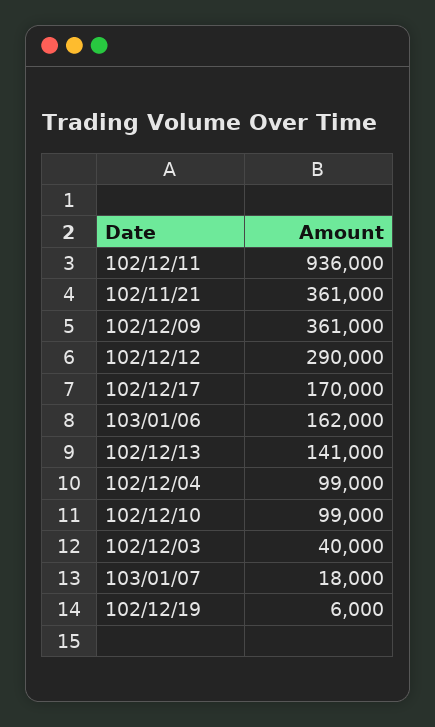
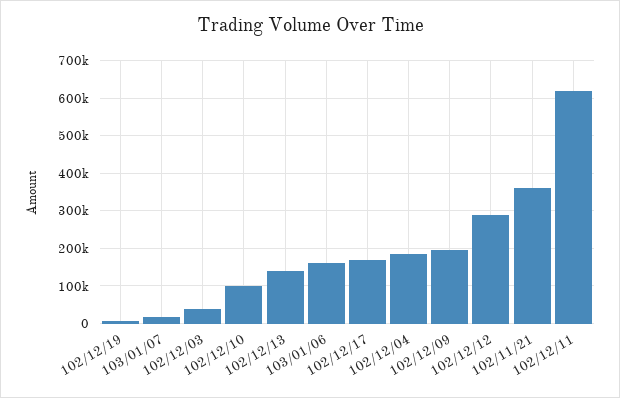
  {
-   "102/12/11": 936000,
+   "102/12/11": 620000,
    "102/11/21": 361000,
-   "102/12/09": 361000,
+   "102/12/09": 200000,
    "102/12/12": 290000,
    "102/12/17": 170000,
    "103/01/06": 162000,
    "102/12/13": 141000,
-   "102/12/04": 99000,
+   "102/12/04": 180000,
    "102/12/10": 99000,
    "102/12/03": 40000,
    "103/01/07": 18000,
    "102/12/19": 6000
  }

